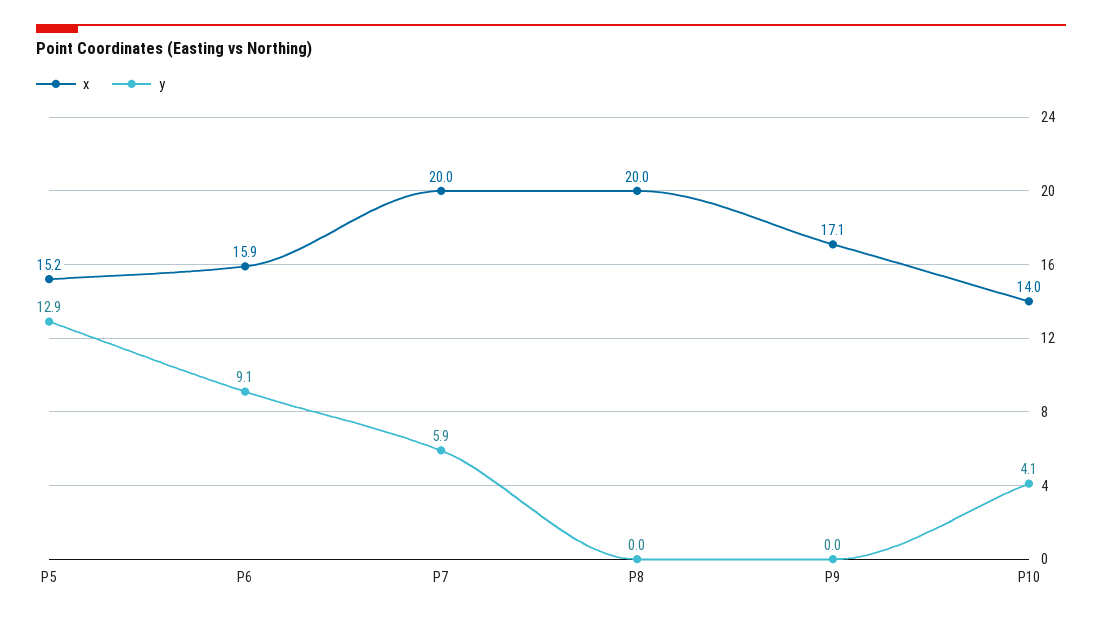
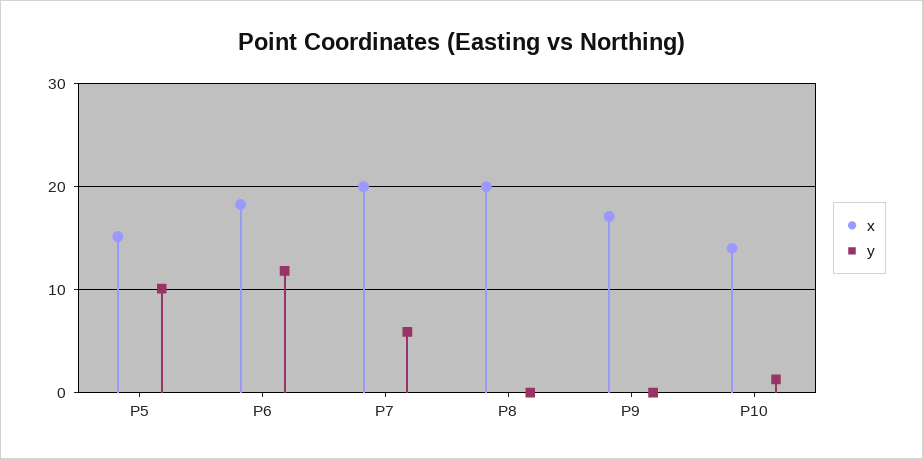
  {
    "x": {
      "P5": 15.2,
-     "P6": 15.9,
+     "P6": 18,
      "P7": 20,
      "P8": 20,
      "P9": 17.1,
      "P10": 14
    },
    "y": {
-     "P5": 12.9,
+     "P5": 10,
-     "P6": 9.1,
+     "P6": 12,
      "P7": 5.9,
      "P8": 0,
      "P9": 0,
-     "P10": 4.1
+     "P10": 1
    }
  }

